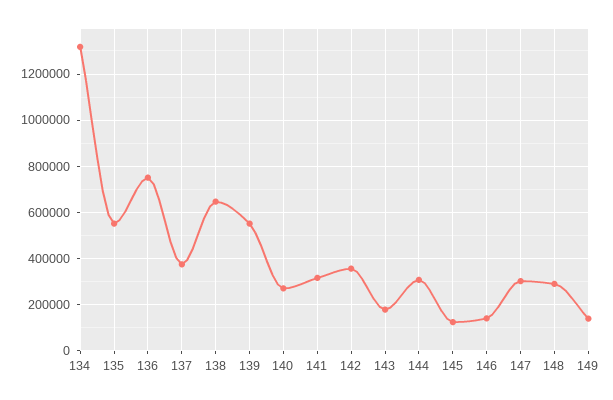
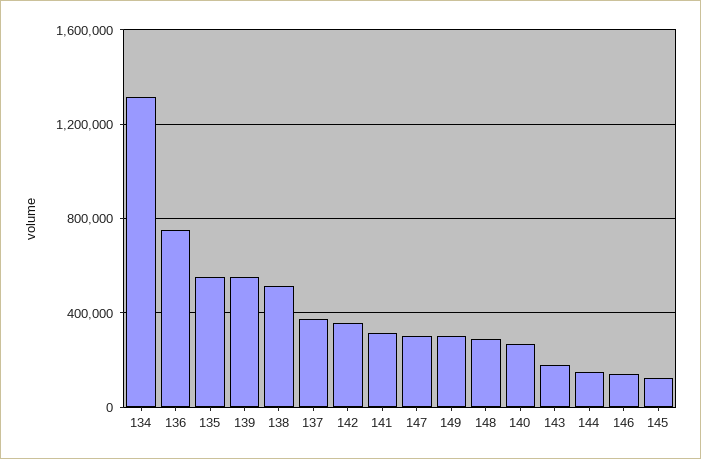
  {
    "134": 1300000,
    "135": 550000,
    "136": 750000,
    "137": 350000,
-   "138": 650000,
+   "138": 500000,
    "139": 550000,
    "140": 250000,
    "141": 300000,
    "142": 350000,
    "143": 200000,
-   "144": 300000,
+   "144": 150000,
    "145": 100000,
    "146": 150000,
    "147": 300000,
    "148": 300000,
-   "149": 150000
+   "149": 300000
  }

